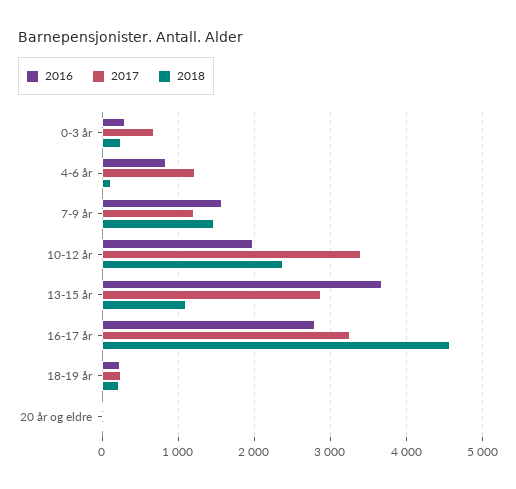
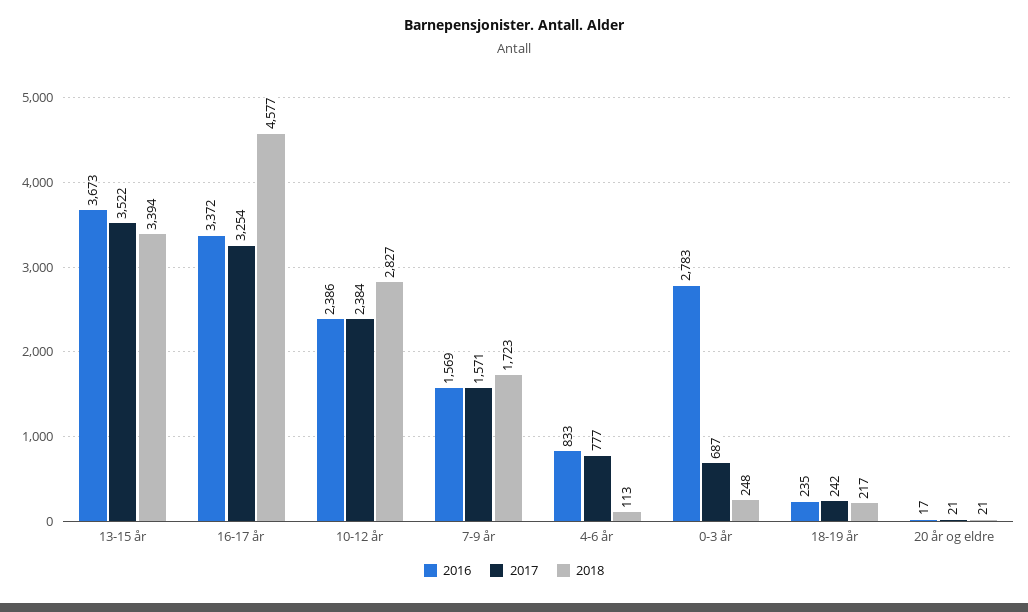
  {
    "2016": {
-     "0-3 år": 300,
+     "0-3 år": 2783,
      "4-6 år": 833,
      "7-9 år": 1569,
-     "10-12 år": 2000,
+     "10-12 år": 2386,
      "13-15 år": 3673,
-     "16-17 år": 2800,
+     "16-17 år": 3372,
      "18-19 år": 235,
      "20 år og eldre": 17
    },
    "2017": {
      "0-3 år": 687,
-     "4-6 år": 1200,
+     "4-6 år": 777,
-     "7-9 år": 1200,
+     "7-9 år": 1571,
-     "10-12 år": 3400,
+     "10-12 år": 2384,
-     "13-15 år": 2900,
+     "13-15 år": 3522,
      "16-17 år": 3254,
      "18-19 år": 242,
      "20 år og eldre": 21
    },
    "2018": {
      "0-3 år": 248,
      "4-6 år": 113,
-     "7-9 år": 1500,
+     "7-9 år": 1723,
-     "10-12 år": 2400,
+     "10-12 år": 2827,
-     "13-15 år": 1100,
+     "13-15 år": 3394,
      "16-17 år": 4577,
      "18-19 år": 217,
      "20 år og eldre": 21
    }
  }

